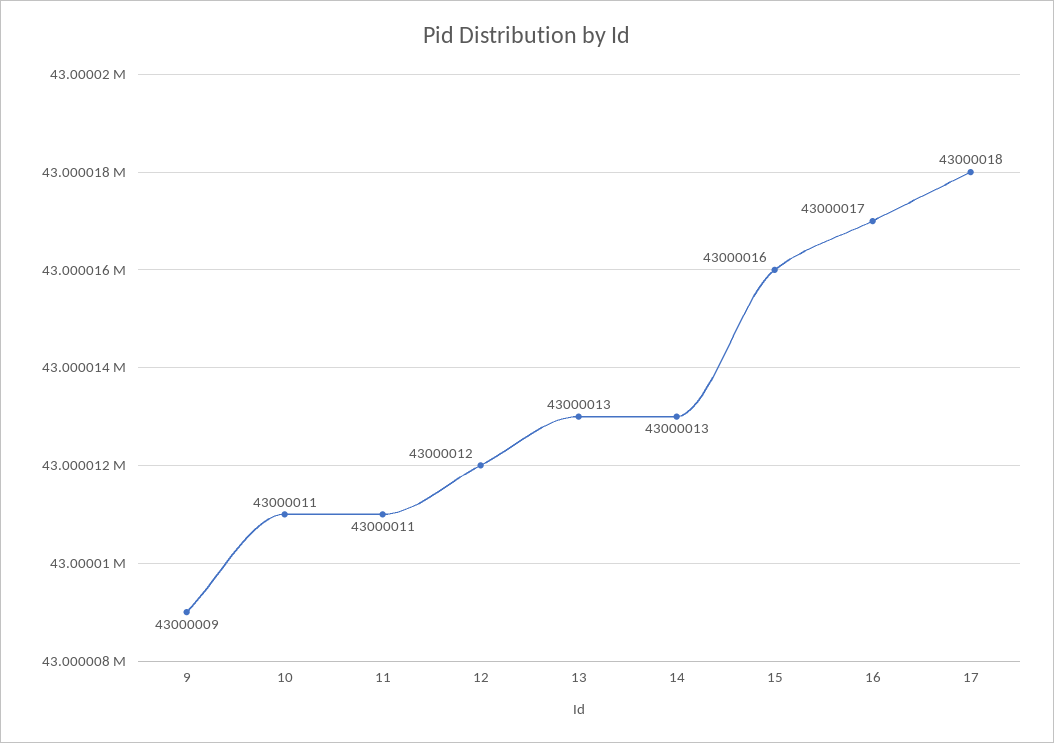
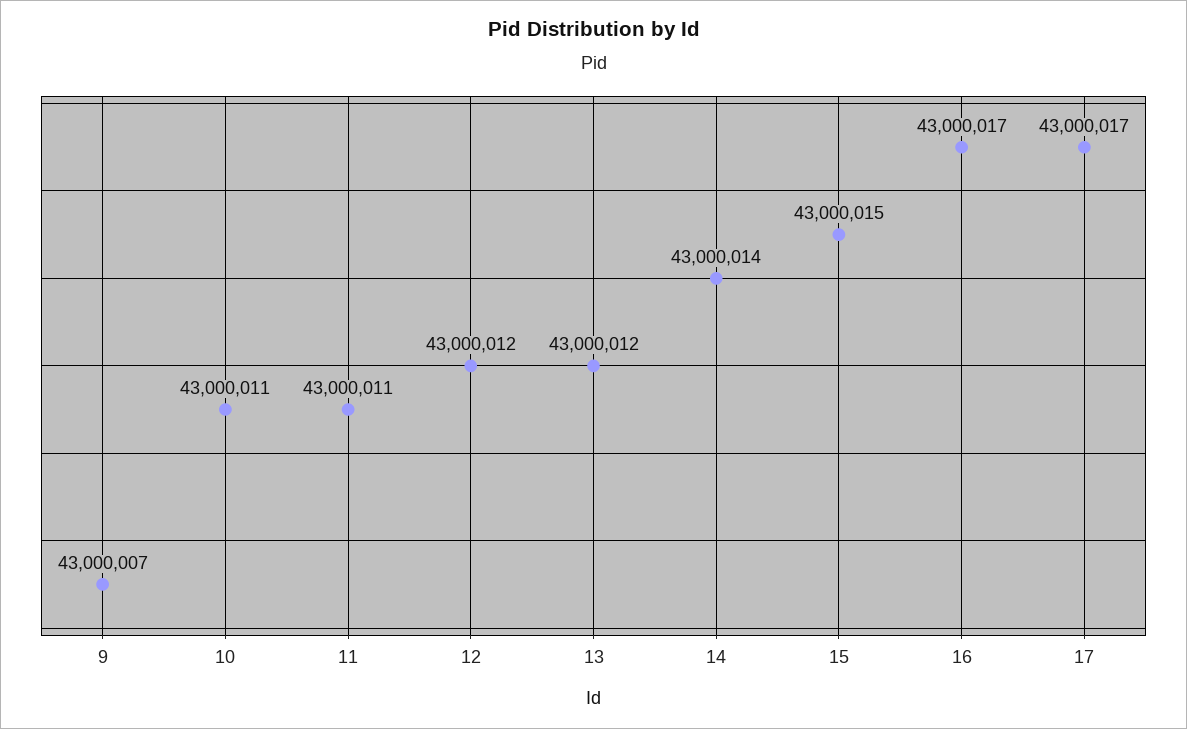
  {
-   "9": 43000009,
+   "9": 43000007,
    "10": 43000011,
    "11": 43000011,
    "12": 43000012,
-   "13": 43000013,
+   "13": 43000012,
-   "14": 43000013,
+   "14": 43000014,
-   "15": 43000016,
+   "15": 43000015,
    "16": 43000017,
-   "17": 43000018
+   "17": 43000017
  }

